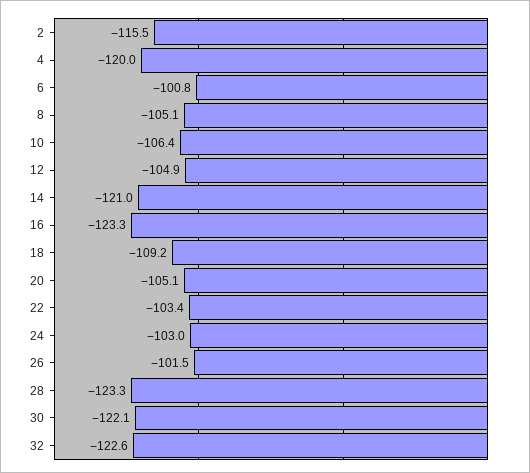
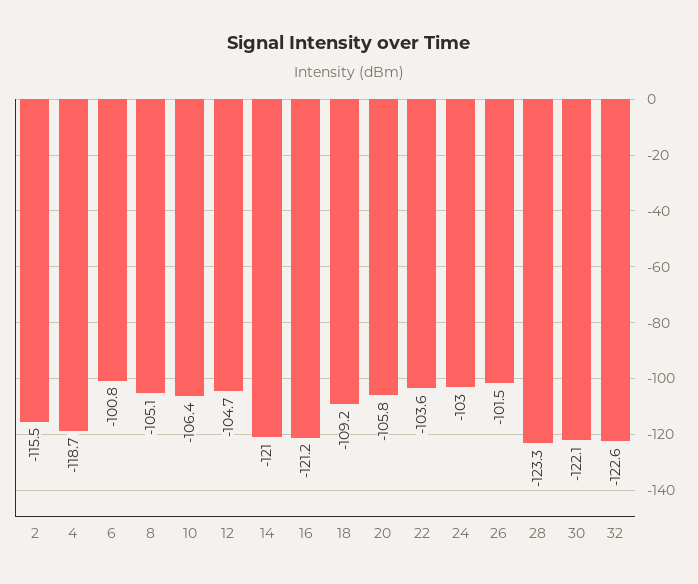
  {
    "2": -115.5,
-   "4": -120,
+   "4": -118.7,
    "6": -100.8,
    "8": -105.1,
    "10": -106.4,
-   "12": -104.9,
+   "12": -104.7,
    "14": -121,
-   "16": -123.3,
+   "16": -121.2,
    "18": -109.2,
-   "20": -105.1,
+   "20": -105.8,
-   "22": -103.4,
+   "22": -103.6,
    "24": -103,
    "26": -101.5,
    "28": -123.3,
    "30": -122.1,
    "32": -122.6
  }

